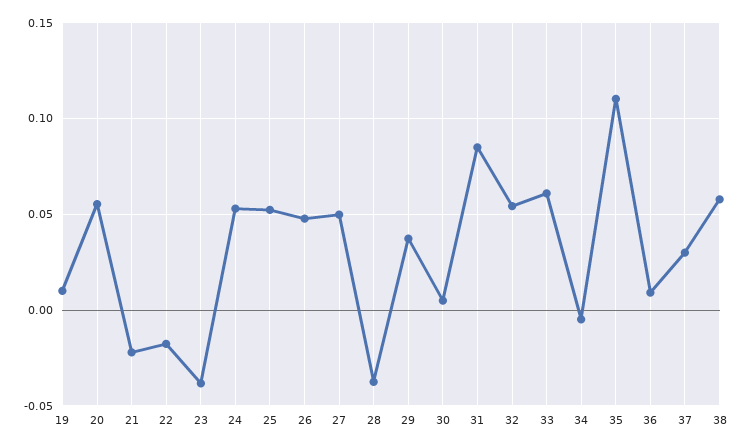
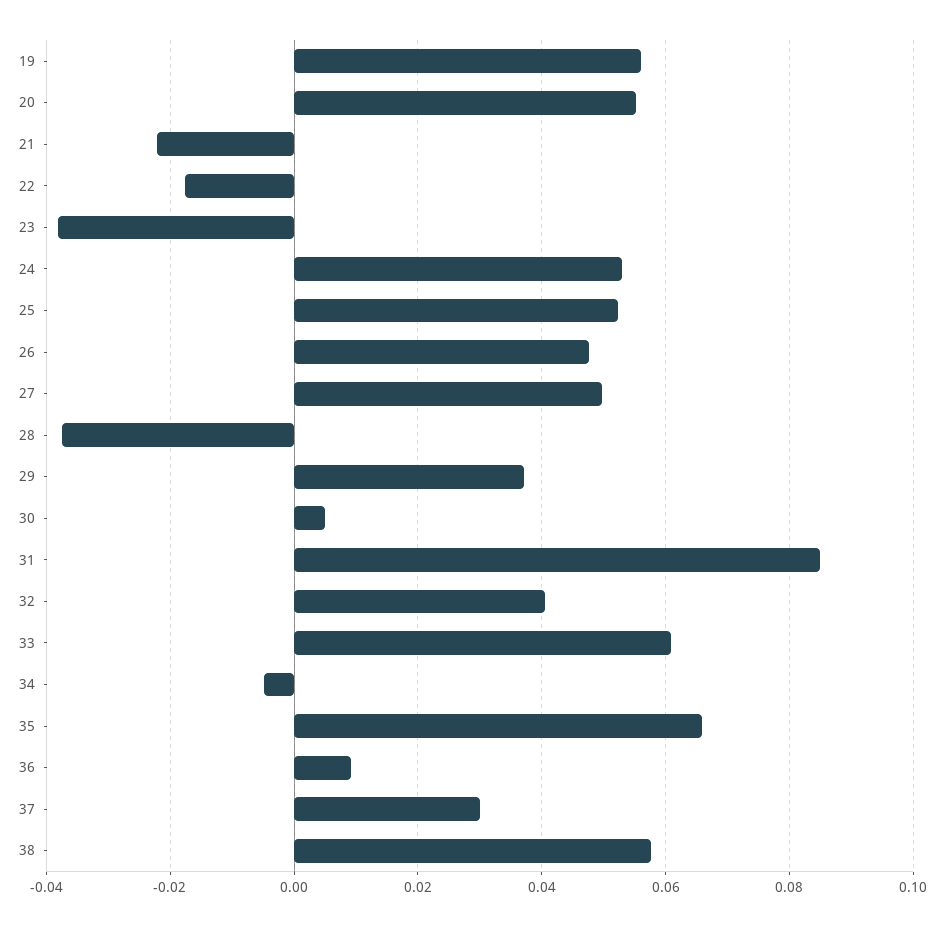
  {
-   "19": 0.01,
+   "19": 0.056,
    "20": 0.056,
    "21": -0.022,
    "22": -0.018,
    "23": -0.038,
    "24": 0.052,
    "25": 0.052,
    "26": 0.048,
    "27": 0.05,
    "28": -0.038,
    "29": 0.038,
    "30": 0.004,
    "31": 0.084,
-   "32": 0.055,
+   "32": 0.04,
    "33": 0.06,
    "34": -0.004,
-   "35": 0.11,
+   "35": 0.066,
    "36": 0.01,
    "37": 0.03,
    "38": 0.058
  }

